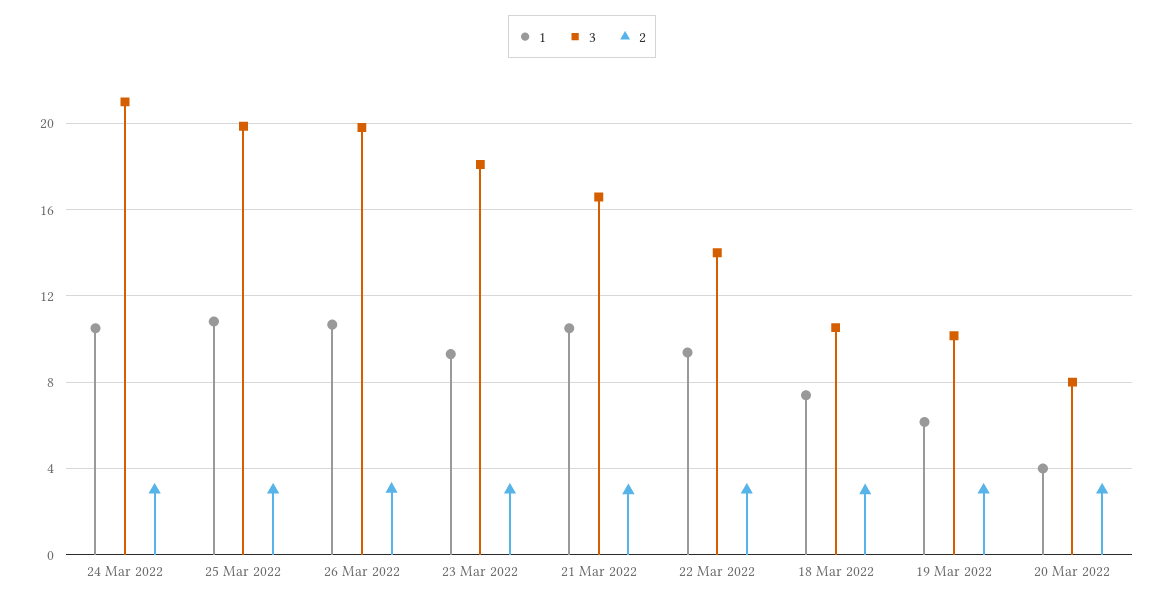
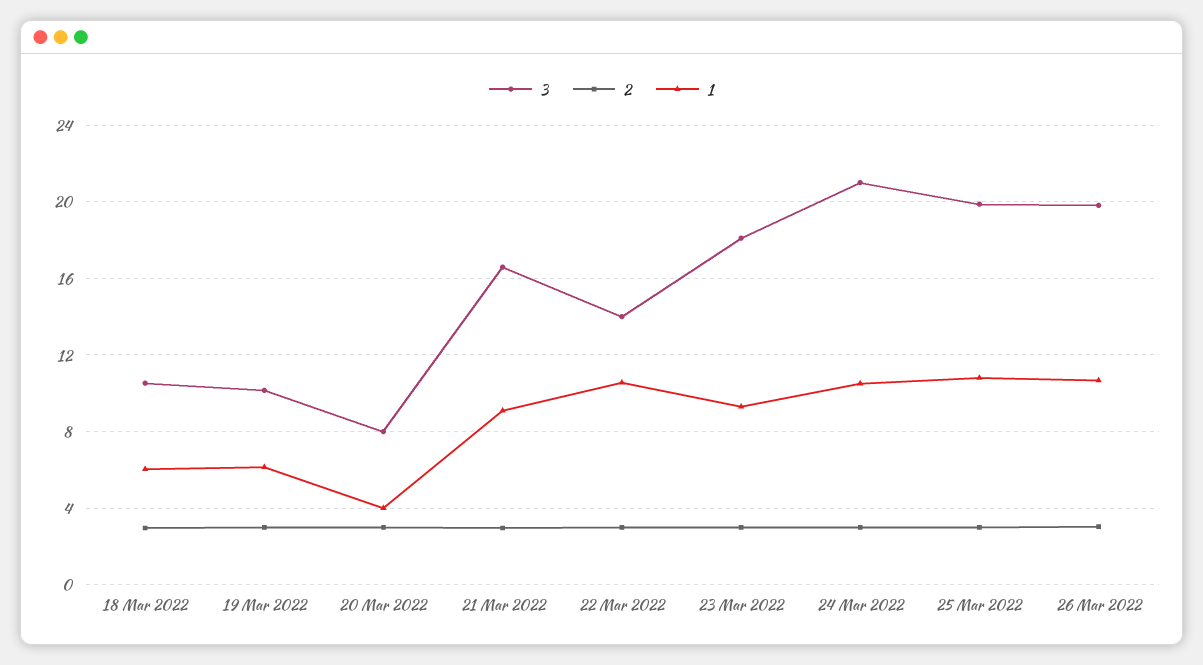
  {
    "1": {
      "24 Mar 2022": 10.5,
      "25 Mar 2022": 11,
      "26 Mar 2022": 10.5,
      "23 Mar 2022": 9.5,
-     "21 Mar 2022": 10.5,
+     "21 Mar 2022": 9,
-     "22 Mar 2022": 9.5,
+     "22 Mar 2022": 10.5,
-     "18 Mar 2022": 7.5,
+     "18 Mar 2022": 6,
      "19 Mar 2022": 6,
      "20 Mar 2022": 4
    },
    "3": {
      "24 Mar 2022": 21,
      "25 Mar 2022": 20,
      "26 Mar 2022": 20,
      "23 Mar 2022": 18,
      "21 Mar 2022": 16.5,
      "22 Mar 2022": 14,
      "18 Mar 2022": 10.5,
      "19 Mar 2022": 10,
      "20 Mar 2022": 8
    },
    "2": {
      "24 Mar 2022": 3,
      "25 Mar 2022": 3,
      "26 Mar 2022": 3,
      "23 Mar 2022": 3,
      "21 Mar 2022": 3,
      "22 Mar 2022": 3,
      "18 Mar 2022": 3,
      "19 Mar 2022": 3,
      "20 Mar 2022": 3
    }
  }

